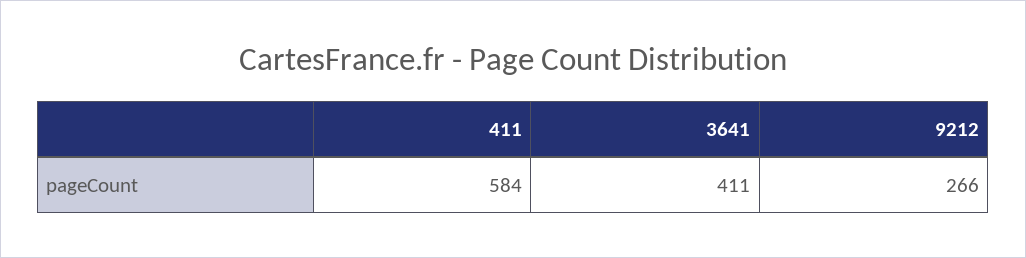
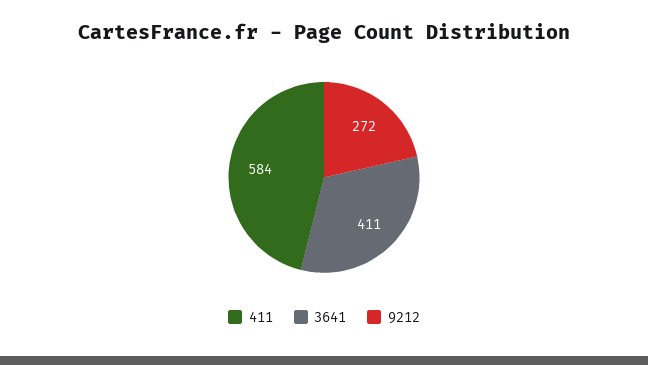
  {
    "411": 584,
    "3641": 411,
-   "9212": 266
+   "9212": 272
  }

